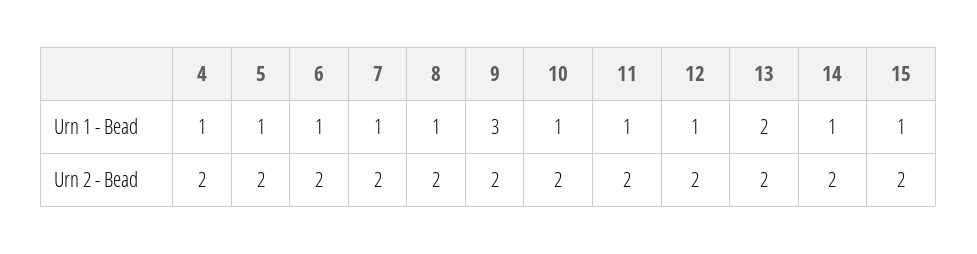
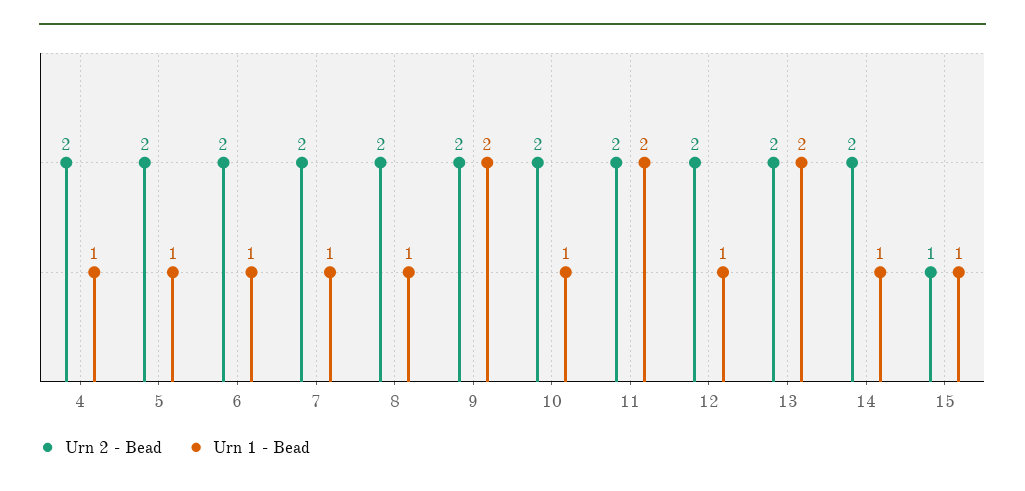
  {
    "Urn 1 - Bead": {
      "4": 1,
      "5": 1,
      "6": 1,
      "7": 1,
      "8": 1,
-     "9": 3,
+     "9": 2,
      "10": 1,
-     "11": 1,
+     "11": 2,
      "12": 1,
      "13": 2,
      "14": 1,
      "15": 1
    },
    "Urn 2 - Bead": {
      "4": 2,
      "5": 2,
      "6": 2,
      "7": 2,
      "8": 2,
      "9": 2,
      "10": 2,
      "11": 2,
      "12": 2,
      "13": 2,
      "14": 2,
-     "15": 2
+     "15": 1
    }
  }

